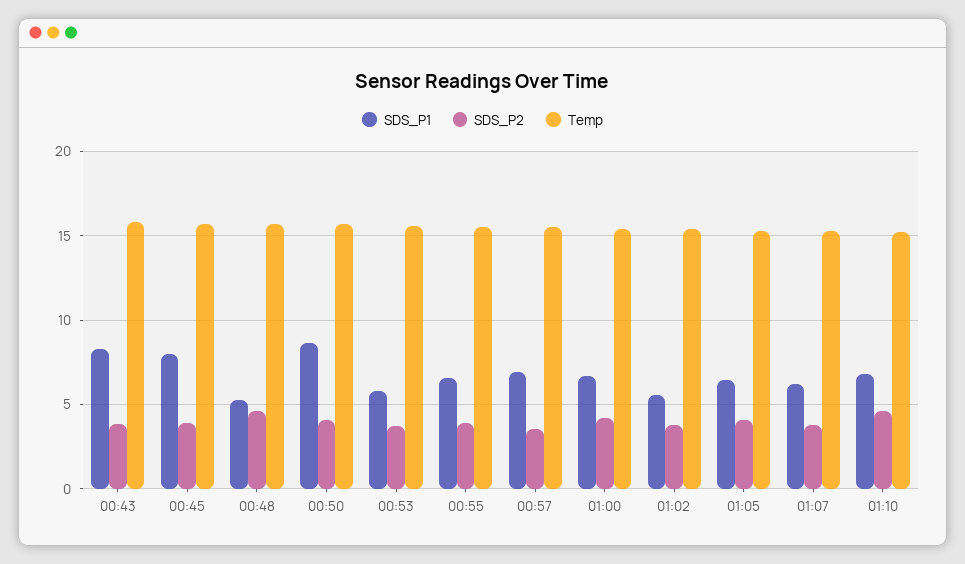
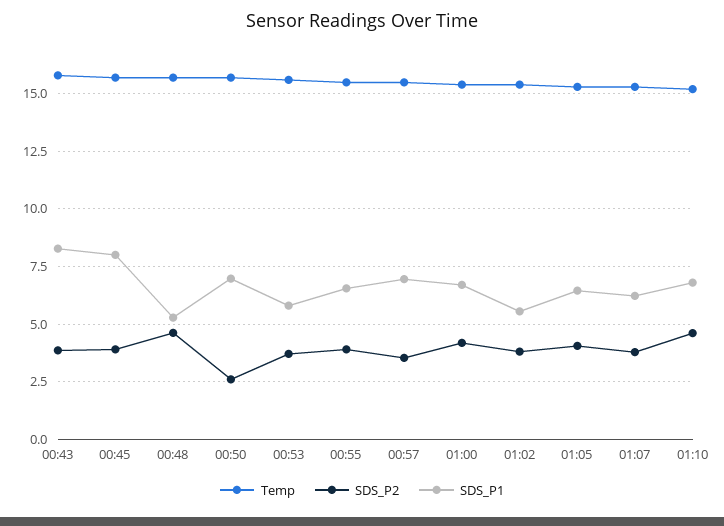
  {
    "SDS_P1": {
      "00:43": 8.5,
      "00:45": 8,
      "00:48": 5.5,
-     "00:50": 8.5,
+     "00:50": 7,
      "00:53": 6,
      "00:55": 6.5,
      "00:57": 7,
      "01:00": 6.5,
      "01:02": 5.5,
      "01:05": 6.5,
      "01:07": 6,
      "01:10": 7
    },
    "SDS_P2": {
      "00:43": 4,
      "00:45": 4,
      "00:48": 4.5,
-     "00:50": 4,
+     "00:50": 2.5,
      "00:53": 3.5,
      "00:55": 4,
      "00:57": 3.5,
      "01:00": 4,
      "01:02": 4,
      "01:05": 4,
      "01:07": 4,
      "01:10": 4.5
    },
    "Temp": {
      "00:43": 16,
      "00:45": 15.5,
      "00:48": 15.5,
      "00:50": 15.5,
      "00:53": 15.5,
      "00:55": 15.5,
      "00:57": 15.5,
      "01:00": 15.5,
      "01:02": 15.5,
      "01:05": 15.5,
      "01:07": 15.5,
      "01:10": 15
    }
  }

